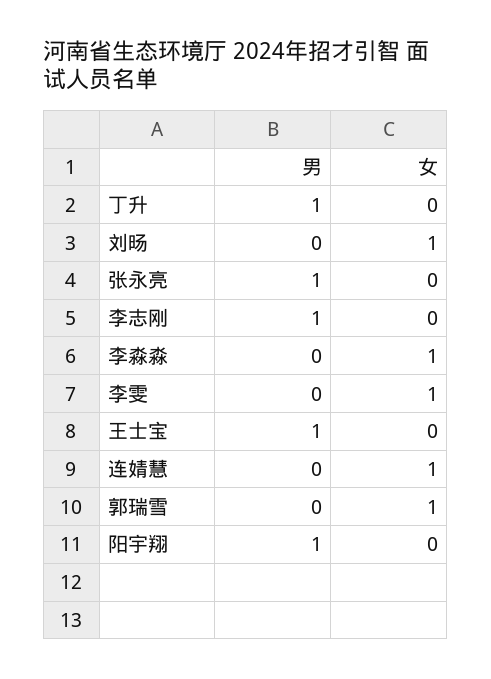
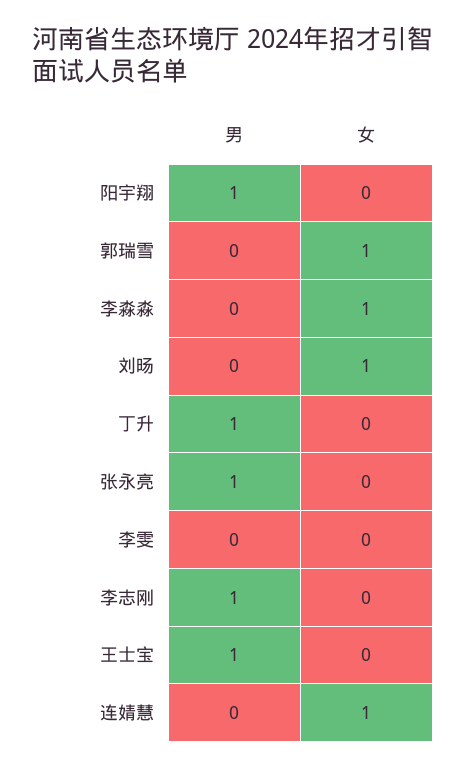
  {
    "男": {
      "丁升": 1,
      "刘旸": 0,
      "张永亮": 1,
      "李志刚": 1,
      "李淼淼": 0,
      "李雯": 0,
      "王士宝": 1,
      "连婧慧": 0,
      "郭瑞雪": 0,
      "阳宇翔": 1
    },
    "女": {
      "丁升": 0,
      "刘旸": 1,
      "张永亮": 0,
      "李志刚": 0,
      "李淼淼": 1,
-     "李雯": 1,
+     "李雯": 0,
      "王士宝": 0,
      "连婧慧": 1,
      "郭瑞雪": 1,
      "阳宇翔": 0
    }
  }

